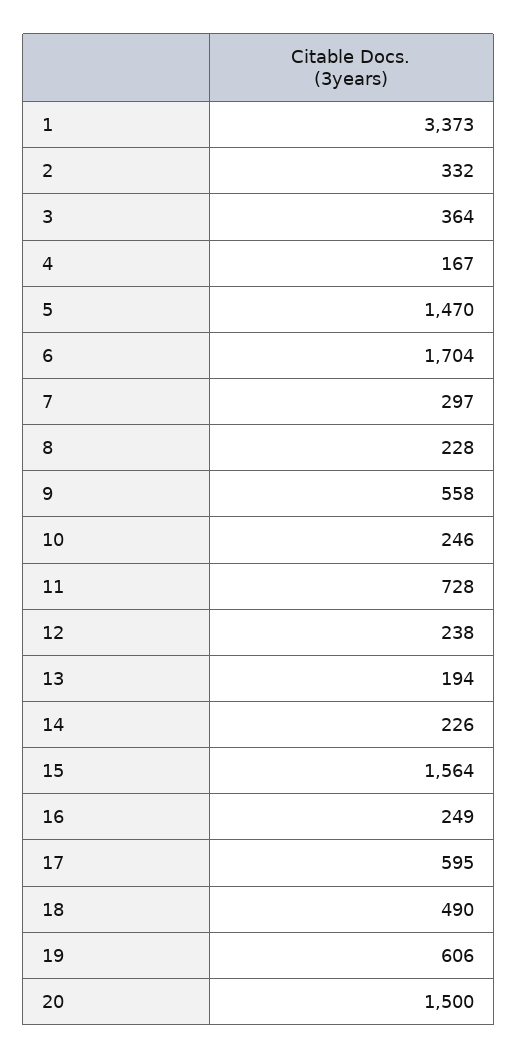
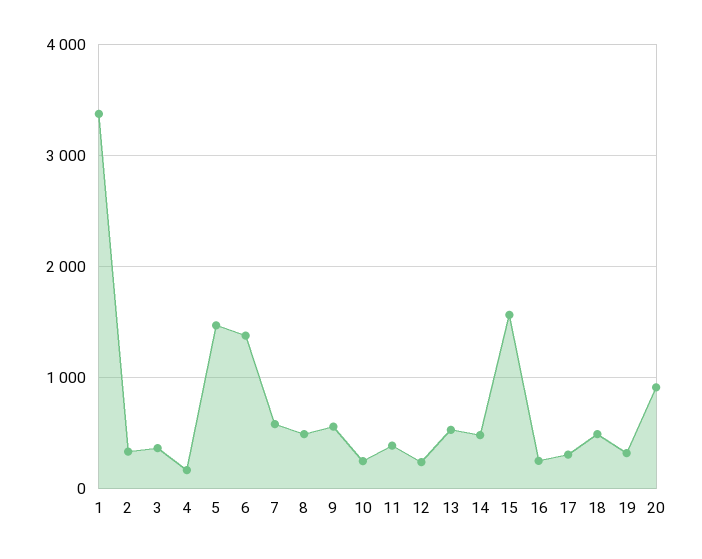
  {
    "1": 3373,
    "2": 332,
    "3": 364,
    "4": 167,
    "5": 1470,
-   "6": 1704,
+   "6": 1400,
-   "7": 297,
+   "7": 600,
-   "8": 228,
+   "8": 500,
    "9": 558,
    "10": 246,
-   "11": 728,
+   "11": 400,
    "12": 238,
-   "13": 194,
+   "13": 500,
-   "14": 226,
+   "14": 500,
    "15": 1564,
    "16": 249,
-   "17": 595,
+   "17": 300,
    "18": 490,
-   "19": 606,
+   "19": 300,
-   "20": 1500
+   "20": 900
  }

